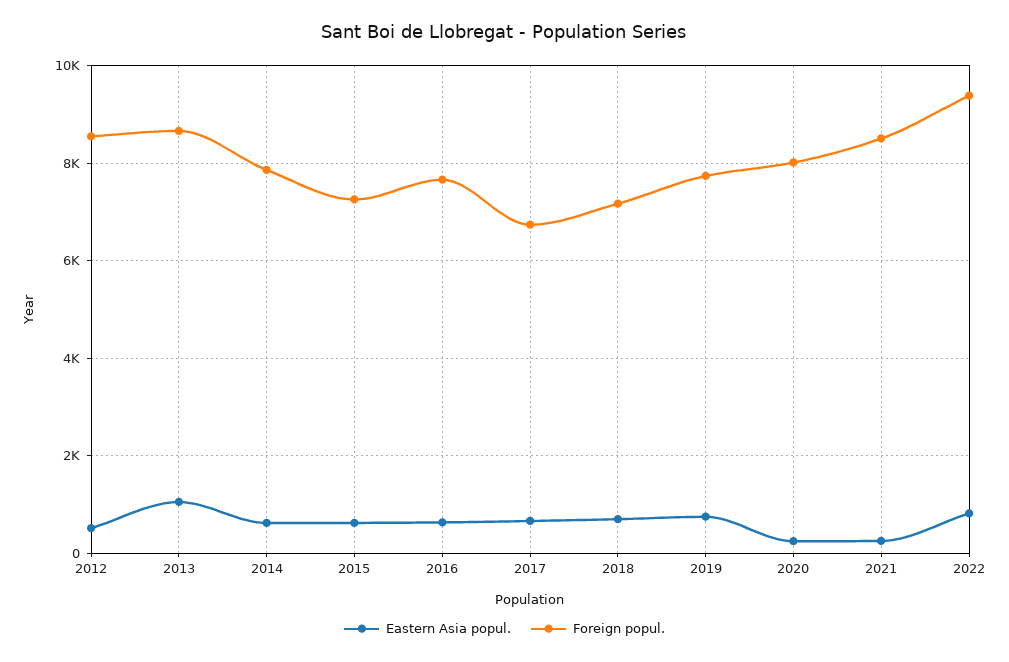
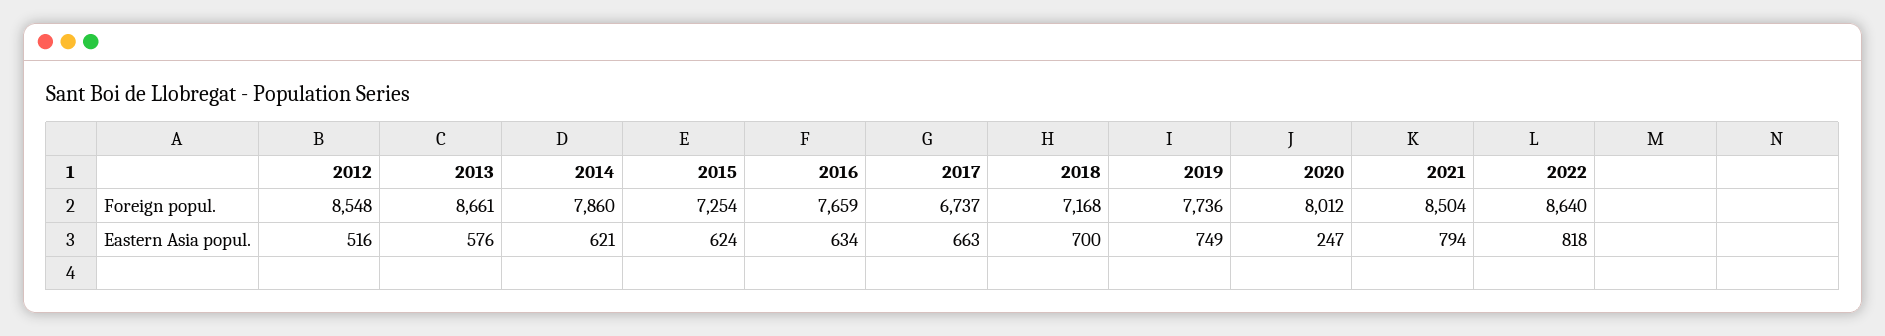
  {
    "Eastern Asia popul.": {
      "2012": 516,
-     "2013": 1000,
+     "2013": 576,
      "2014": 621,
      "2015": 624,
      "2016": 634,
      "2017": 663,
      "2018": 700,
      "2019": 749,
      "2020": 247,
-     "2021": 200,
+     "2021": 794,
      "2022": 818
    },
    "Foreign popul.": {
      "2012": 8548,
      "2013": 8661,
      "2014": 7860,
      "2015": 7254,
      "2016": 7659,
      "2017": 6737,
      "2018": 7168,
      "2019": 7736,
      "2020": 8012,
      "2021": 8504,
-     "2022": 9400
+     "2022": 8640
    }
  }

